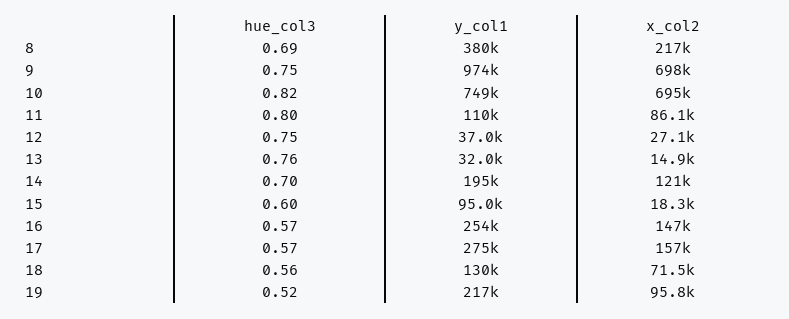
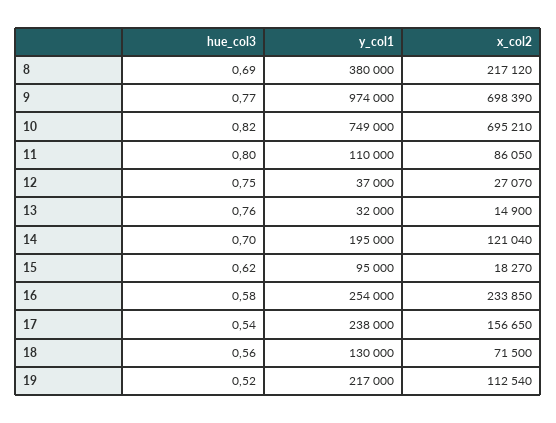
  {
    "hue_col3": {
      "8": 0.69,
-     "9": 0.75,
+     "9": 0.77,
      "10": 0.82,
      "11": 0.8,
      "12": 0.75,
      "13": 0.76,
      "14": 0.7,
-     "15": 0.6,
+     "15": 0.62,
-     "16": 0.57,
+     "16": 0.58,
-     "17": 0.57,
+     "17": 0.54,
      "18": 0.56,
      "19": 0.52
    },
    "y_col1": {
      "8": 380000,
      "9": 974000,
      "10": 749000,
      "11": 110000,
      "12": 37000,
      "13": 32000,
      "14": 195000,
      "15": 95000,
      "16": 254000,
-     "17": 275000,
+     "17": 238000,
      "18": 130000,
      "19": 217000
    },
    "x_col2": {
      "8": 217120,
      "9": 698390,
      "10": 695210,
      "11": 86050,
      "12": 27070,
      "13": 14900,
      "14": 121040,
      "15": 18270,
-     "16": 147000,
+     "16": 233850,
      "17": 156650,
      "18": 71500,
-     "19": 95800
+     "19": 112540
    }
  }

